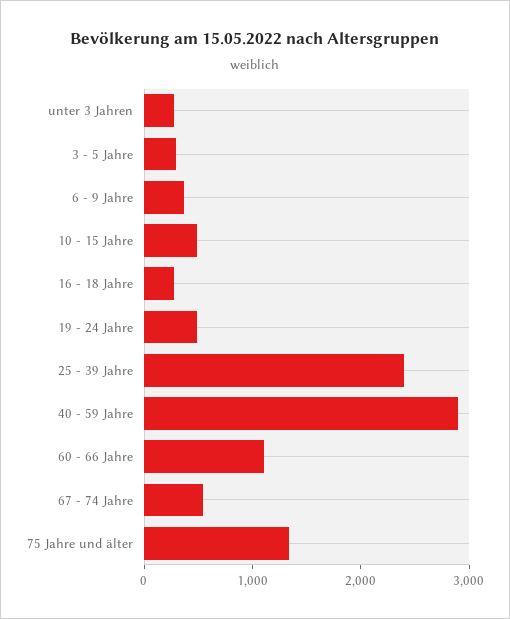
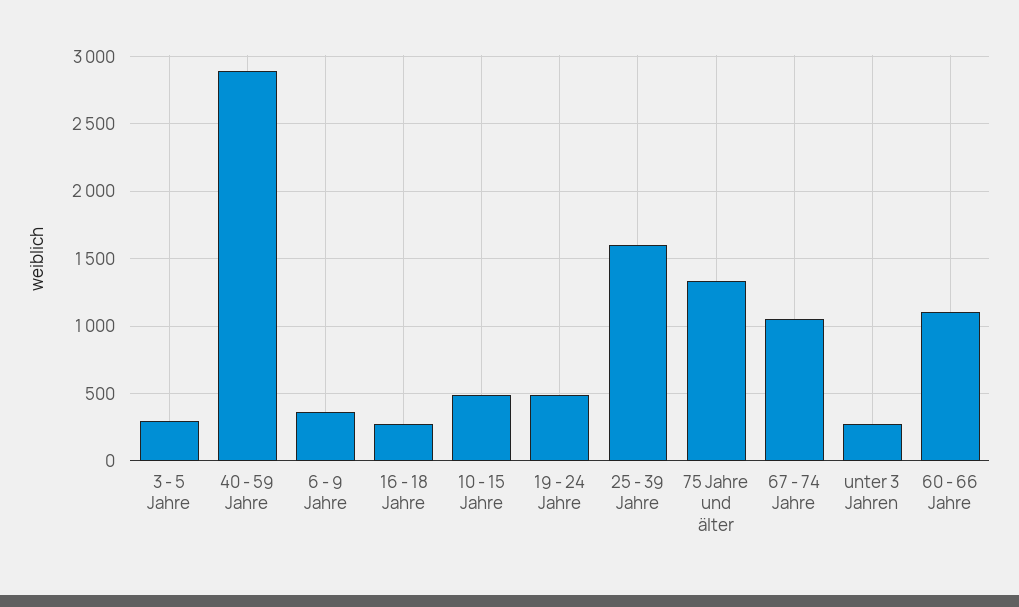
  {
    "unter 3 Jahren": 250,
    "3 - 5 Jahre": 300,
    "6 - 9 Jahre": 350,
    "10 - 15 Jahre": 500,
    "16 - 18 Jahre": 250,
    "19 - 24 Jahre": 500,
-   "25 - 39 Jahre": 2400,
+   "25 - 39 Jahre": 1600,
    "40 - 59 Jahre": 2900,
    "60 - 66 Jahre": 1100,
-   "67 - 74 Jahre": 600,
+   "67 - 74 Jahre": 1050,
    "75 Jahre und älter": 1350
  }

